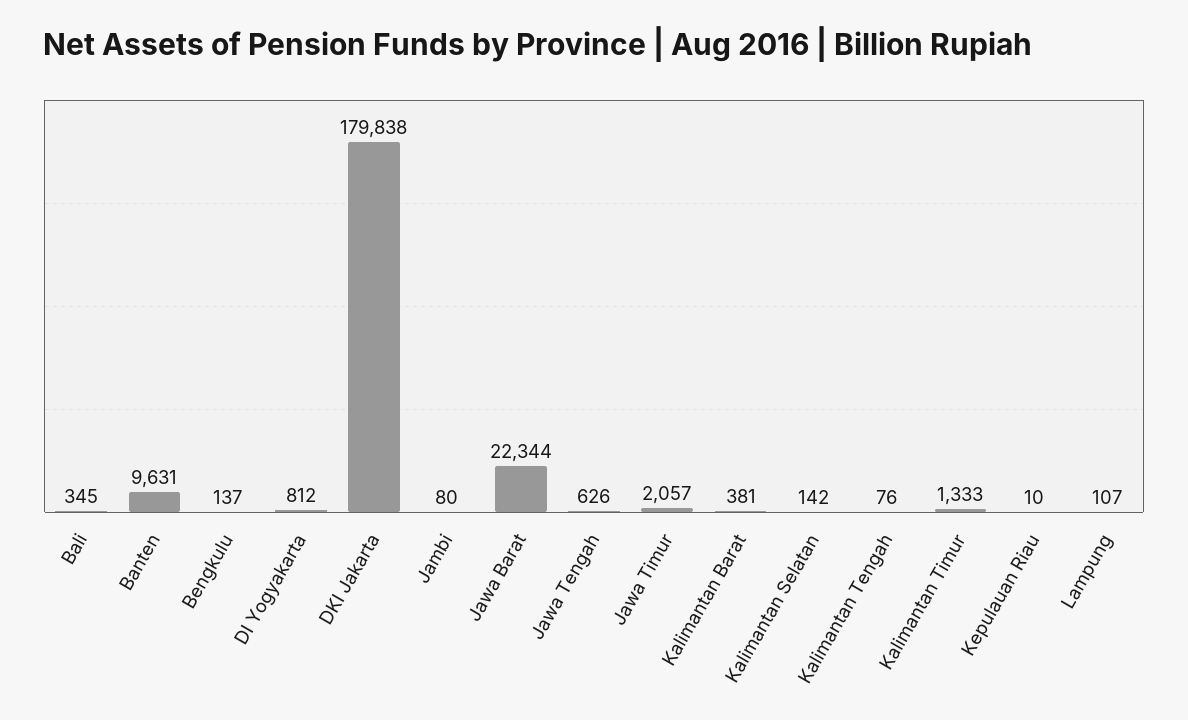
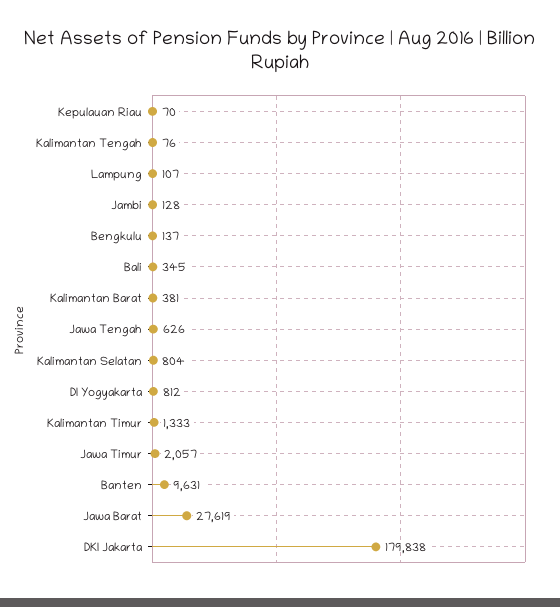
  {
    "Bali": 345,
    "Banten": 9631,
    "Bengkulu": 137,
    "DI Yogyakarta": 812,
    "DKI Jakarta": 179838,
-   "Jambi": 80,
+   "Jambi": 128,
-   "Jawa Barat": 22344,
+   "Jawa Barat": 27619,
    "Jawa Tengah": 626,
    "Jawa Timur": 2057,
    "Kalimantan Barat": 381,
-   "Kalimantan Selatan": 142,
+   "Kalimantan Selatan": 804,
    "Kalimantan Tengah": 76,
    "Kalimantan Timur": 1333,
-   "Kepulauan Riau": 10,
+   "Kepulauan Riau": 70,
    "Lampung": 107
  }

